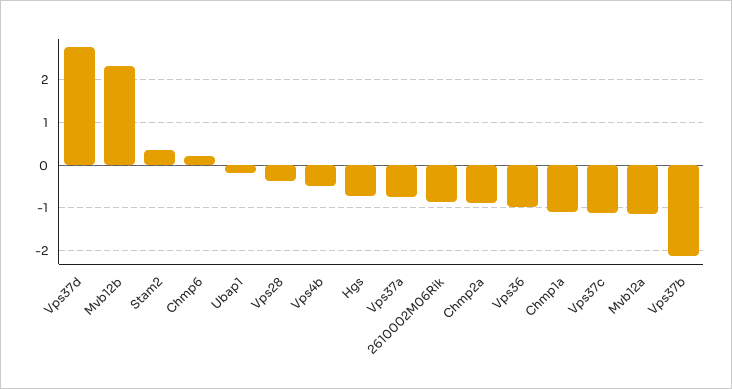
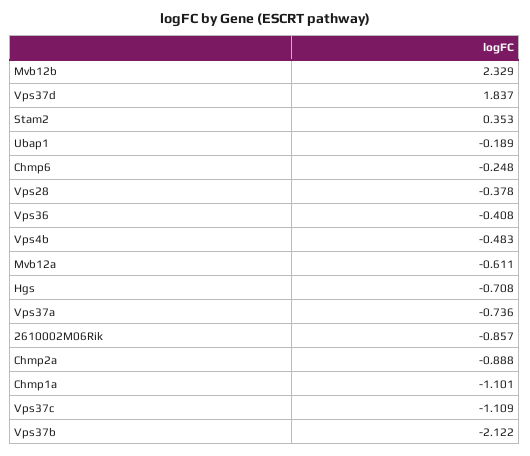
  {
-   "Vps37d": 2.8,
+   "Vps37d": 1.837,
    "Mvb12b": 2.329,
    "Stam2": 0.353,
-   "Chmp6": 0.2,
+   "Chmp6": -0.248,
    "Ubap1": -0.189,
    "Vps28": -0.378,
    "Vps4b": -0.483,
    "Hgs": -0.708,
    "Vps37a": -0.736,
    "2610002M06Rik": -0.857,
    "Chmp2a": -0.888,
-   "Vps36": -1,
+   "Vps36": -0.408,
    "Chmp1a": -1.101,
    "Vps37c": -1.109,
-   "Mvb12a": -1.2,
+   "Mvb12a": -0.611,
    "Vps37b": -2.122
  }

